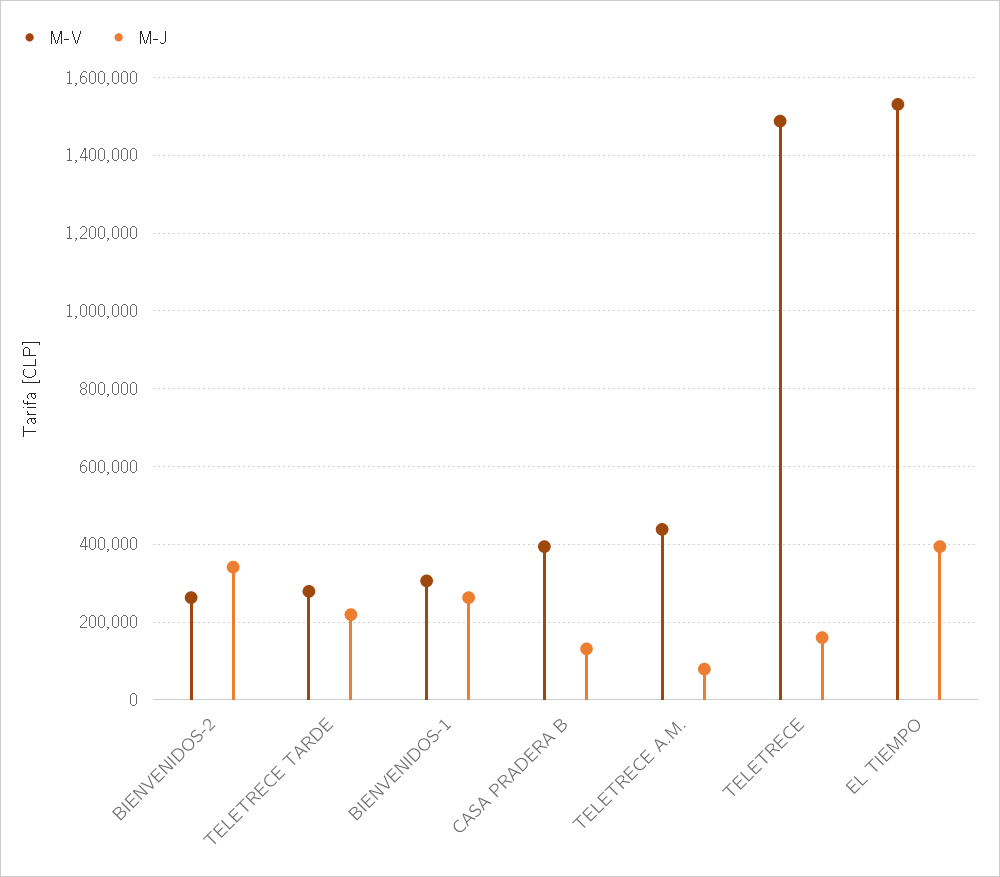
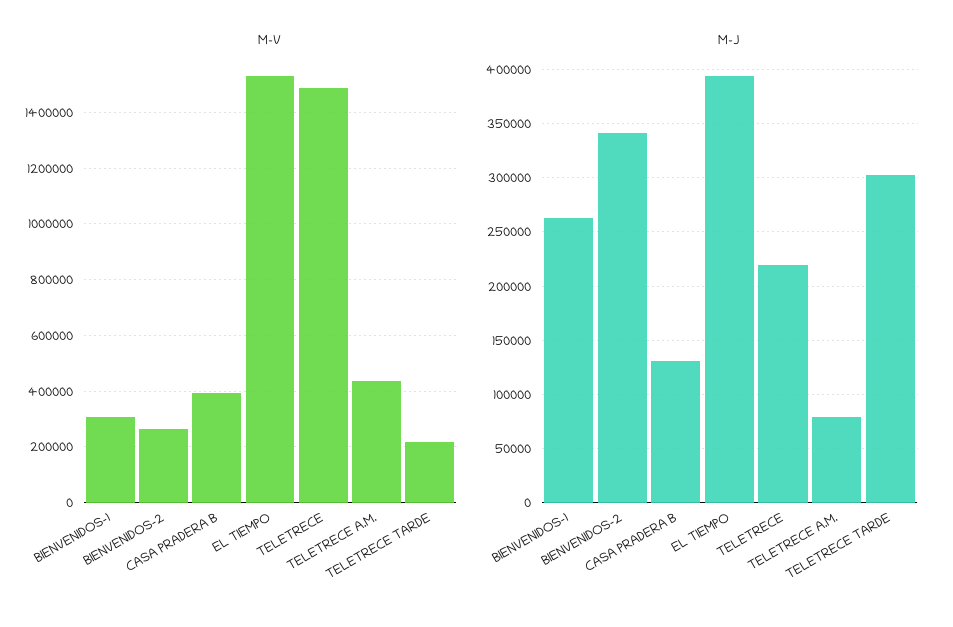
  {
    "M-V": {
      "BIENVENIDOS-2": 260000,
-     "TELETRECE TARDE": 280000,
+     "TELETRECE TARDE": 225000,
      "BIENVENIDOS-1": 300000,
      "CASA PRADERA B": 400000,
      "TELETRECE A.M.": 440000,
      "TELETRECE": 1480000,
      "EL TIEMPO": 1540000
    },
    "M-J": {
      "BIENVENIDOS-2": 340000,
-     "TELETRECE TARDE": 220000,
+     "TELETRECE TARDE": 300000,
      "BIENVENIDOS-1": 260000,
      "CASA PRADERA B": 130000,
      "TELETRECE A.M.": 80000,
-     "TELETRECE": 160000,
+     "TELETRECE": 220000,
      "EL TIEMPO": 390000
    }
  }

